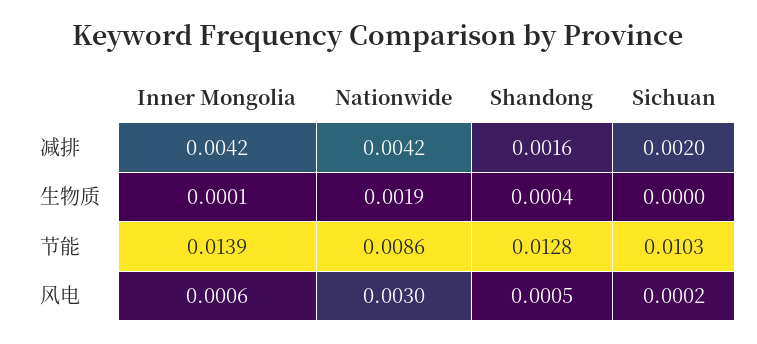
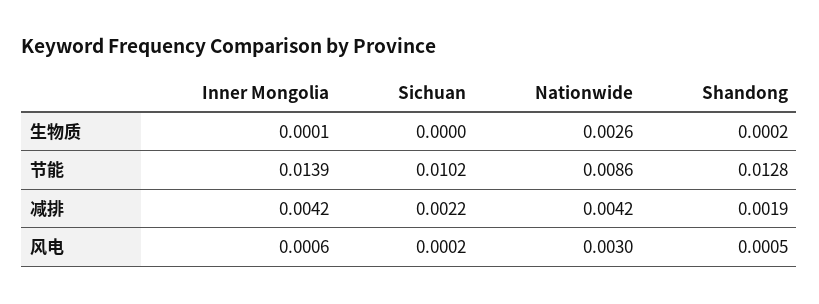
  {
    "Inner Mongolia": {
      "减排": 0.0042,
      "生物质": 0.0001,
      "节能": 0.0139,
      "风电": 0.0006
    },
    "Nationwide": {
      "减排": 0.0042,
-     "生物质": 0.0019,
+     "生物质": 0.0026,
      "节能": 0.0086,
      "风电": 0.003
    },
    "Shandong": {
-     "减排": 0.0016,
+     "减排": 0.0019,
-     "生物质": 0.0004,
+     "生物质": 0.0002,
      "节能": 0.0128,
      "风电": 0.0005
    },
    "Sichuan": {
-     "减排": 0.002,
+     "减排": 0.0022,
      "生物质": 0,
-     "节能": 0.0103,
+     "节能": 0.0102,
      "风电": 0.0002
    }
  }

